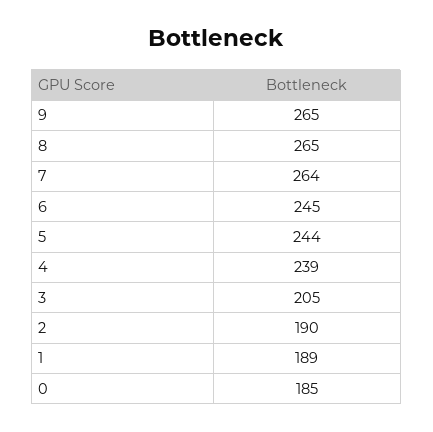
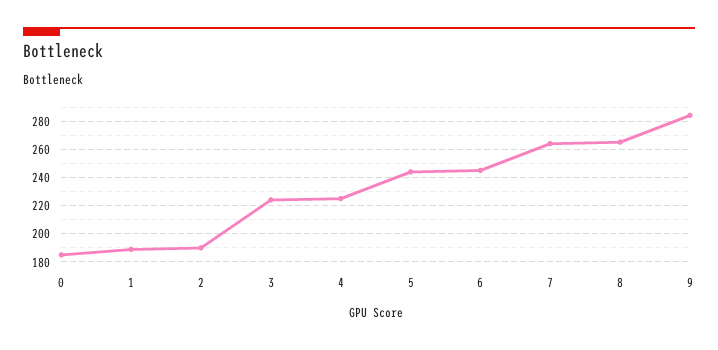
  {
-   "9": 265,
+   "9": 285,
    "8": 265,
    "7": 264,
    "6": 245,
    "5": 244,
-   "4": 239,
+   "4": 225,
-   "3": 205,
+   "3": 225,
    "2": 190,
    "1": 189,
    "0": 185
  }

